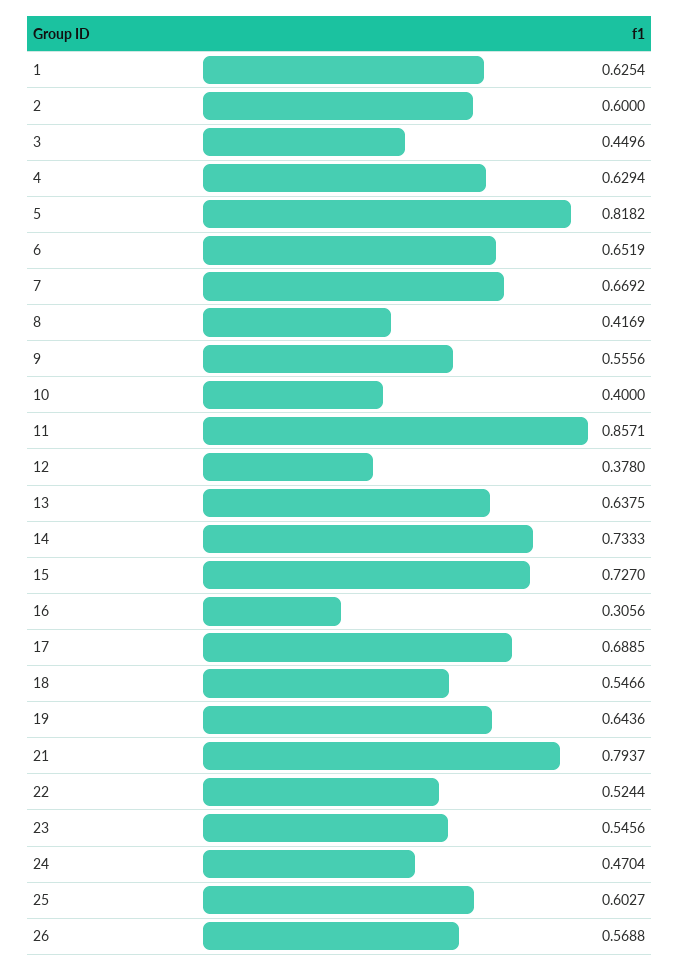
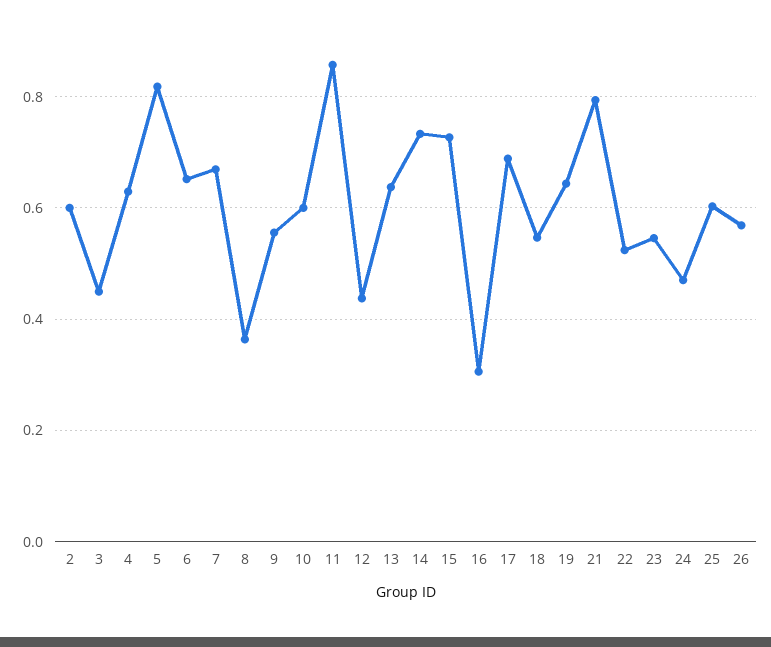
  {
-   "1": 0.6254,
    "2": 0.6,
    "3": 0.4496,
    "4": 0.6294,
    "5": 0.8182,
    "6": 0.6519,
    "7": 0.6692,
-   "8": 0.4169,
+   "8": 0.36,
    "9": 0.5556,
-   "10": 0.4,
+   "10": 0.6,
    "11": 0.8571,
-   "12": 0.378,
+   "12": 0.44,
    "13": 0.6375,
    "14": 0.7333,
    "15": 0.727,
    "16": 0.3056,
    "17": 0.6885,
    "18": 0.5466,
    "19": 0.6436,
    "21": 0.7937,
    "22": 0.5244,
    "23": 0.5456,
    "24": 0.4704,
    "25": 0.6027,
    "26": 0.5688
  }

